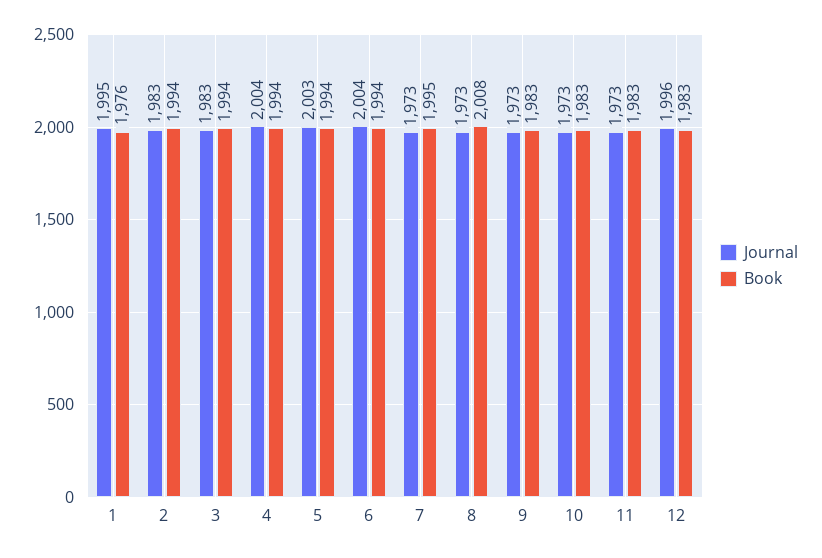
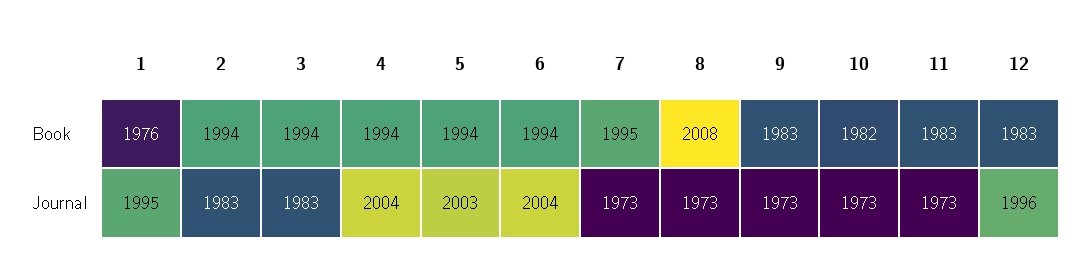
  {
    "Journal": {
      "1": 1995,
      "2": 1983,
      "3": 1983,
      "4": 2004,
      "5": 2003,
      "6": 2004,
      "7": 1973,
      "8": 1973,
      "9": 1973,
      "10": 1973,
      "11": 1973,
      "12": 1996
    },
    "Book": {
      "1": 1976,
      "2": 1994,
      "3": 1994,
      "4": 1994,
      "5": 1994,
      "6": 1994,
      "7": 1995,
      "8": 2008,
      "9": 1983,
-     "10": 1983,
+     "10": 1982,
      "11": 1983,
      "12": 1983
    }
  }

